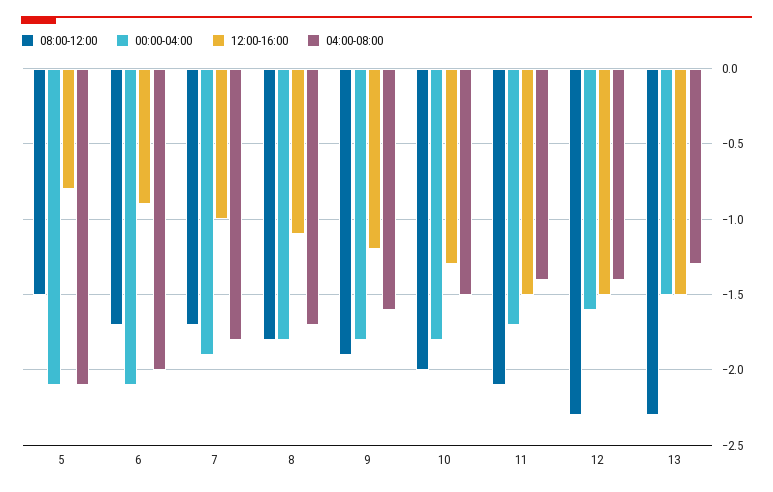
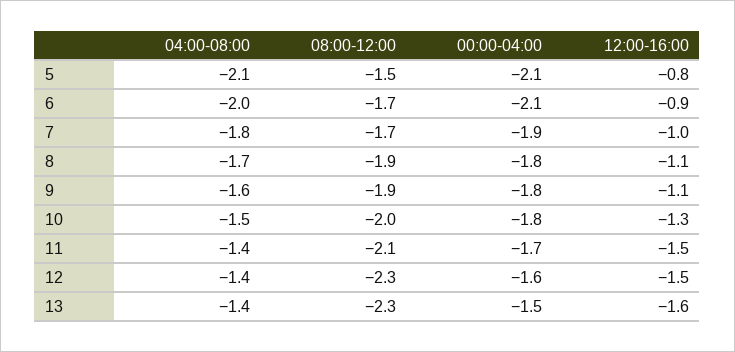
  {
    "08:00-12:00": {
      "5": -1.5,
      "6": -1.7,
      "7": -1.7,
-     "8": -1.8,
+     "8": -1.9,
      "9": -1.9,
      "10": -2,
      "11": -2.1,
      "12": -2.3,
      "13": -2.3
    },
    "00:00-04:00": {
      "5": -2.1,
      "6": -2.1,
      "7": -1.9,
      "8": -1.8,
      "9": -1.8,
      "10": -1.8,
      "11": -1.7,
      "12": -1.6,
      "13": -1.5
    },
    "12:00-16:00": {
      "5": -0.8,
      "6": -0.9,
      "7": -1,
      "8": -1.1,
-     "9": -1.2,
+     "9": -1.1,
      "10": -1.3,
      "11": -1.5,
      "12": -1.5,
-     "13": -1.5
+     "13": -1.6
    },
    "04:00-08:00": {
      "5": -2.1,
      "6": -2,
      "7": -1.8,
      "8": -1.7,
      "9": -1.6,
      "10": -1.5,
      "11": -1.4,
      "12": -1.4,
-     "13": -1.3
+     "13": -1.4
    }
  }

